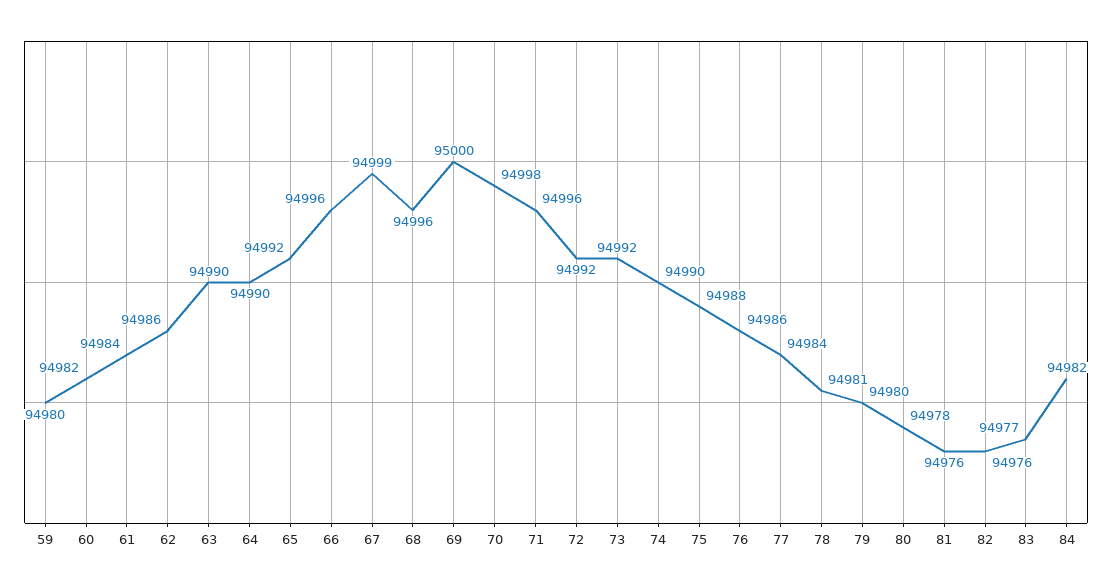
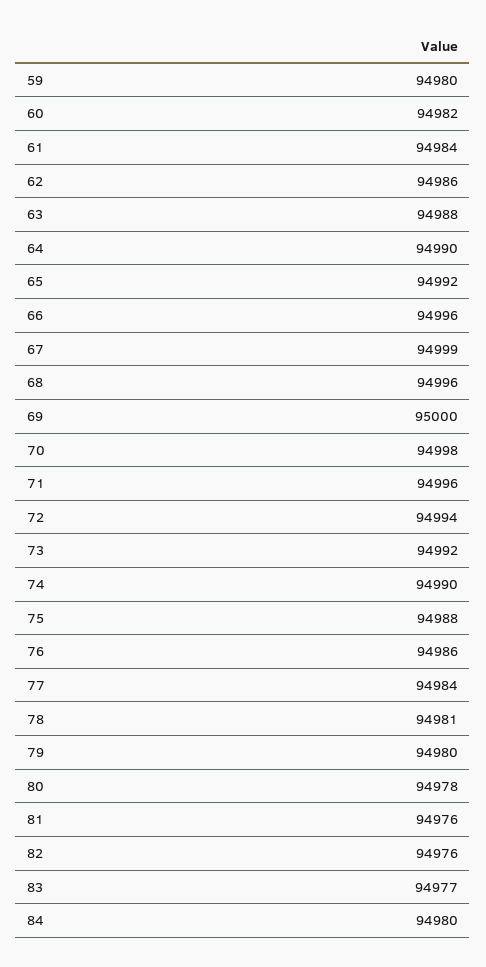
  {
    "59": 94980,
    "60": 94982,
    "61": 94984,
    "62": 94986,
-   "63": 94990,
+   "63": 94988,
    "64": 94990,
    "65": 94992,
    "66": 94996,
    "67": 94999,
    "68": 94996,
    "69": 95000,
    "70": 94998,
    "71": 94996,
-   "72": 94992,
+   "72": 94994,
    "73": 94992,
    "74": 94990,
    "75": 94988,
    "76": 94986,
    "77": 94984,
    "78": 94981,
    "79": 94980,
    "80": 94978,
    "81": 94976,
    "82": 94976,
    "83": 94977,
-   "84": 94982
+   "84": 94980
  }

